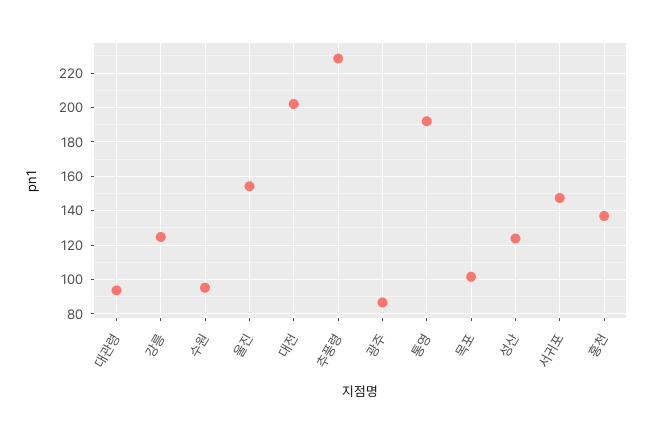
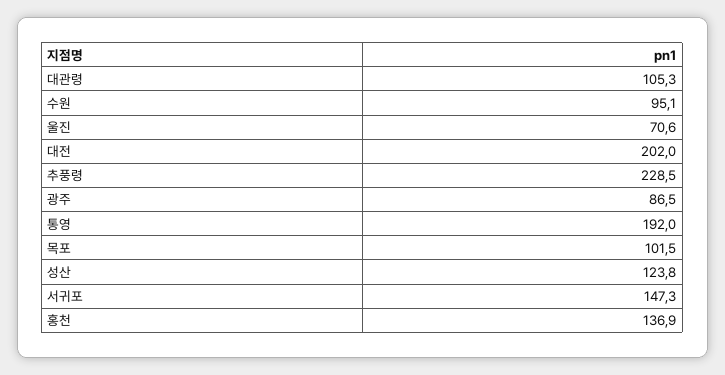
  {
-   "대관령": 95,
+   "대관령": 105.3,
-   "강릉": 125,
    "수원": 95.1,
-   "울진": 155,
+   "울진": 70.6,
    "대전": 202,
    "추풍령": 228.5,
    "광주": 86.5,
    "통영": 192,
    "목포": 101.5,
    "성산": 123.8,
    "서귀포": 147.3,
    "홍천": 136.9
  }

